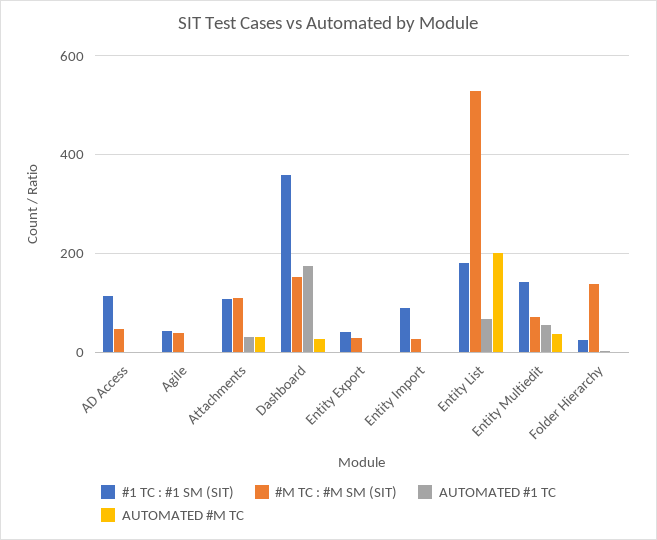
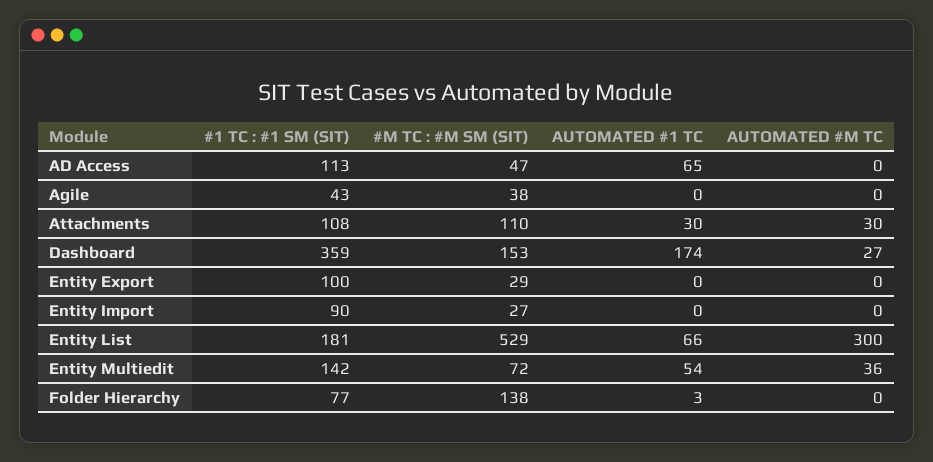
  {
    "#1 TC : #1 SM (SIT)": {
      "AD Access": 113,
      "Agile": 43,
      "Attachments": 108,
      "Dashboard": 359,
-     "Entity Export": 40,
+     "Entity Export": 100,
      "Entity Import": 90,
      "Entity List": 181,
      "Entity Multiedit": 142,
-     "Folder Hierarchy": 20
+     "Folder Hierarchy": 77
    },
    "#M TC : #M SM (SIT)": {
      "AD Access": 47,
      "Agile": 38,
      "Attachments": 110,
      "Dashboard": 153,
      "Entity Export": 29,
      "Entity Import": 27,
      "Entity List": 529,
      "Entity Multiedit": 72,
      "Folder Hierarchy": 138
    },
    "AUTOMATED #1 TC": {
-     "AD Access": 0,
+     "AD Access": 65,
      "Agile": 0,
      "Attachments": 30,
      "Dashboard": 174,
      "Entity Export": 0,
      "Entity Import": 0,
      "Entity List": 66,
      "Entity Multiedit": 54,
      "Folder Hierarchy": 3
    },
    "AUTOMATED #M TC": {
      "AD Access": 0,
      "Agile": 0,
      "Attachments": 30,
      "Dashboard": 27,
      "Entity Export": 0,
      "Entity Import": 0,
-     "Entity List": 200,
+     "Entity List": 300,
      "Entity Multiedit": 36,
      "Folder Hierarchy": 0
    }
  }

